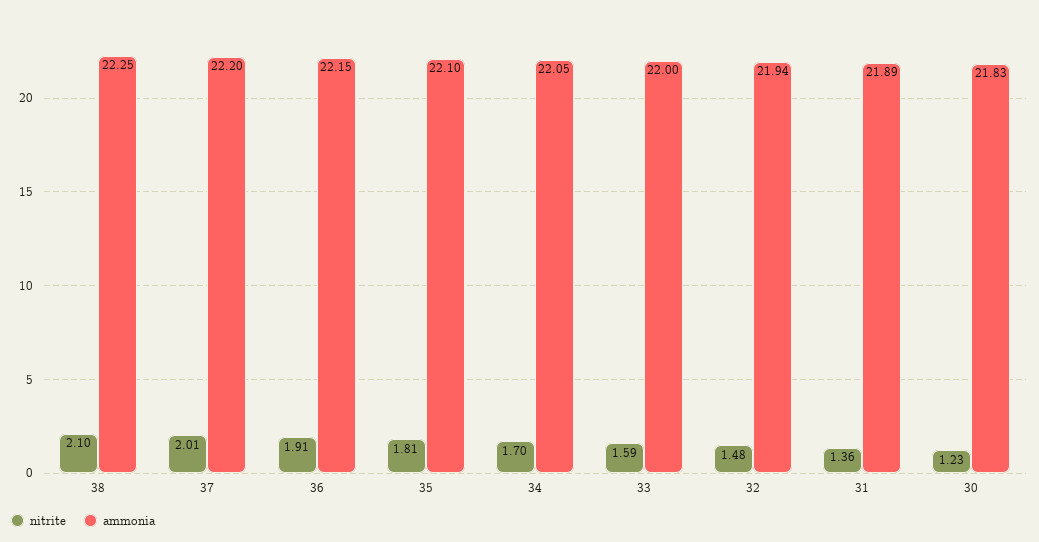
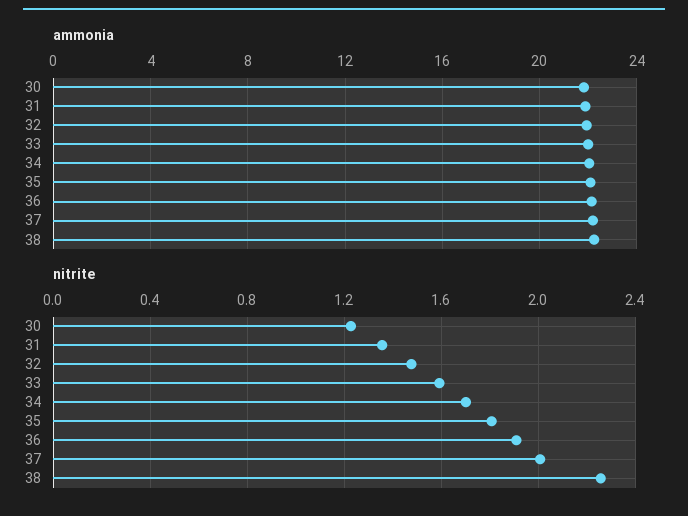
  {
    "nitrite": {
-     "38": 2.1,
+     "38": 2.25,
      "37": 2.01,
      "36": 1.91,
      "35": 1.81,
      "34": 1.7,
      "33": 1.59,
      "32": 1.48,
      "31": 1.36,
      "30": 1.23
    },
    "ammonia": {
      "38": 22.25,
      "37": 22.2,
      "36": 22.15,
      "35": 22.1,
      "34": 22.05,
      "33": 22,
      "32": 21.94,
      "31": 21.89,
      "30": 21.83
    }
  }

